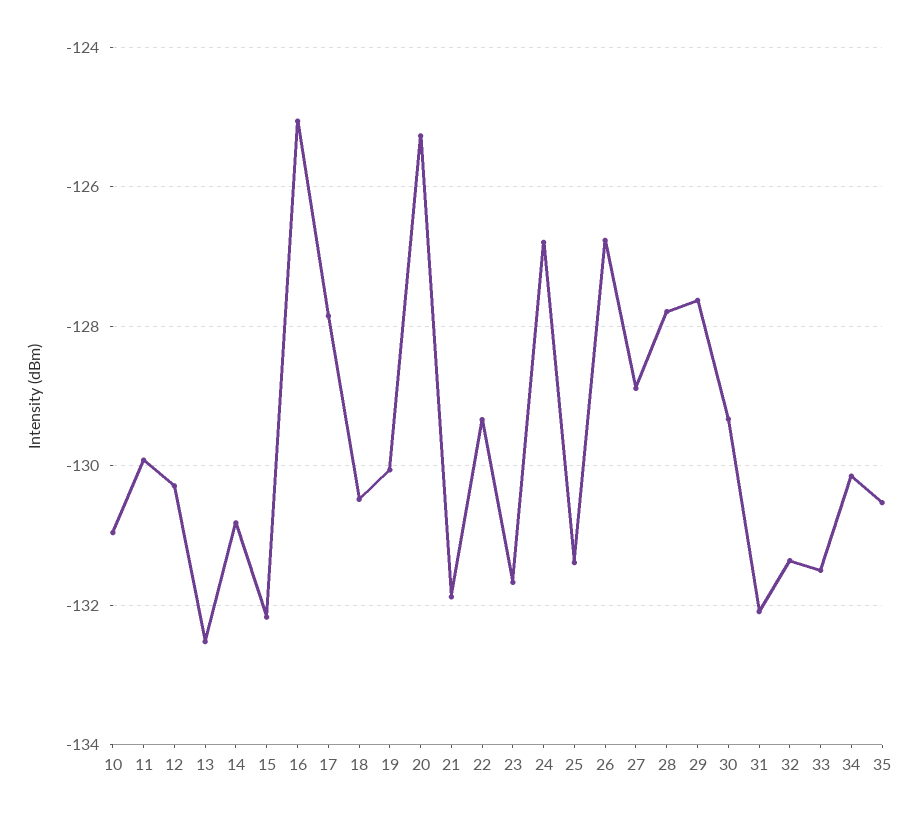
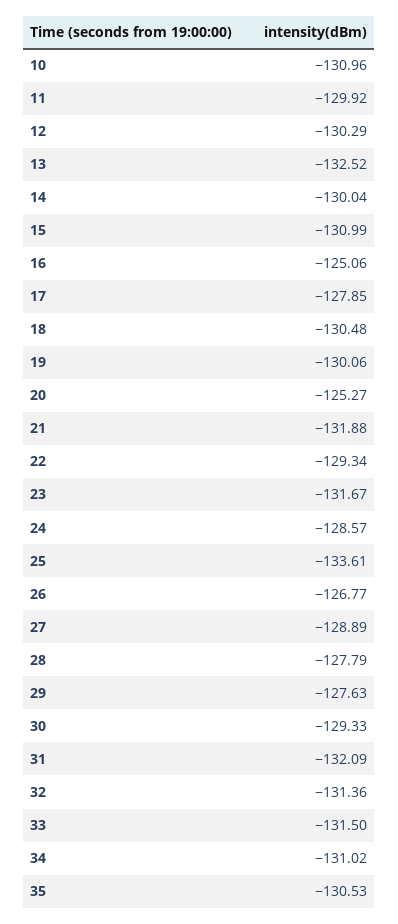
  {
    "10": -130.96,
    "11": -129.92,
    "12": -130.29,
    "13": -132.52,
-   "14": -130.8,
+   "14": -130.04,
-   "15": -132.2,
+   "15": -130.99,
    "16": -125.06,
    "17": -127.85,
    "18": -130.48,
    "19": -130.06,
    "20": -125.27,
    "21": -131.88,
    "22": -129.34,
    "23": -131.67,
-   "24": -126.8,
+   "24": -128.57,
-   "25": -131.4,
+   "25": -133.61,
    "26": -126.77,
    "27": -128.89,
    "28": -127.79,
    "29": -127.63,
    "30": -129.33,
    "31": -132.09,
    "32": -131.36,
    "33": -131.5,
-   "34": -130.2,
+   "34": -131.02,
    "35": -130.53
  }

